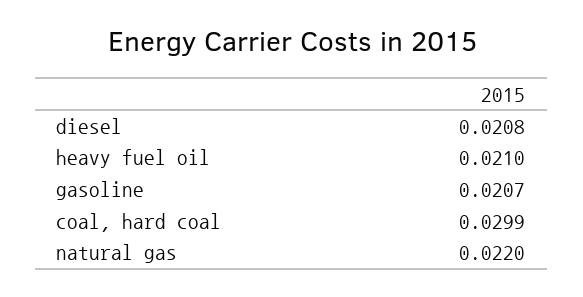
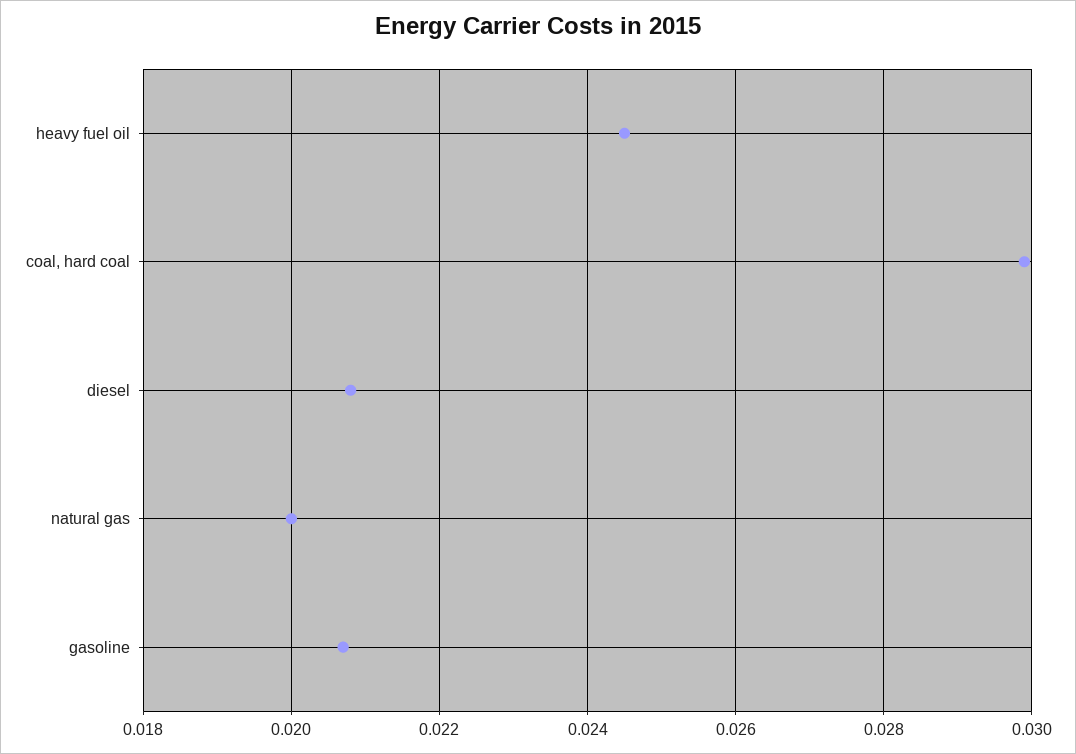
  {
    "diesel": 0.0208,
-   "heavy fuel oil": 0.021,
+   "heavy fuel oil": 0.0245,
    "gasoline": 0.0207,
    "coal, hard coal": 0.0299,
-   "natural gas": 0.022
+   "natural gas": 0.02
  }

